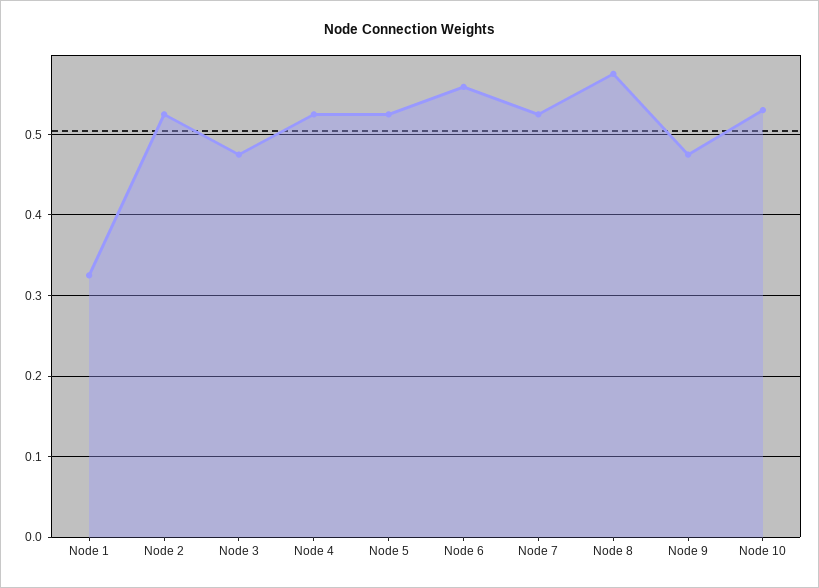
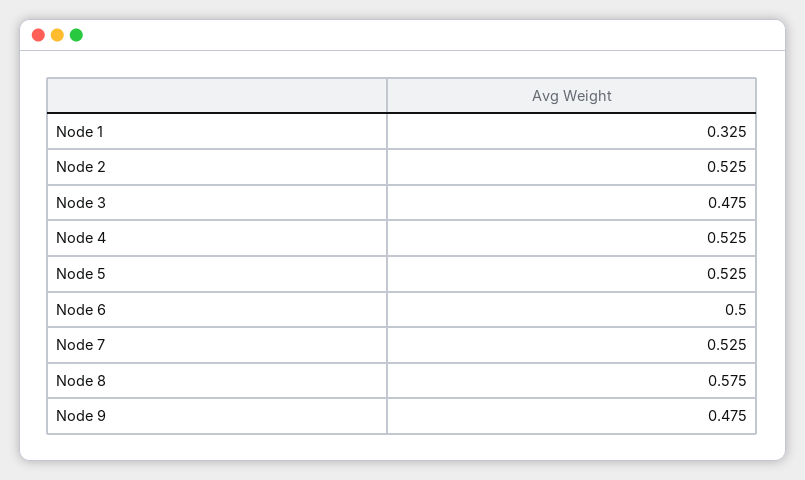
  {
    "Node 1": 0.325,
    "Node 2": 0.525,
    "Node 3": 0.475,
    "Node 4": 0.525,
    "Node 5": 0.525,
-   "Node 6": 0.56,
+   "Node 6": 0.5,
    "Node 7": 0.525,
    "Node 8": 0.575,
-   "Node 9": 0.475,
+   "Node 9": 0.475
-   "Node 10": 0.53
  }

